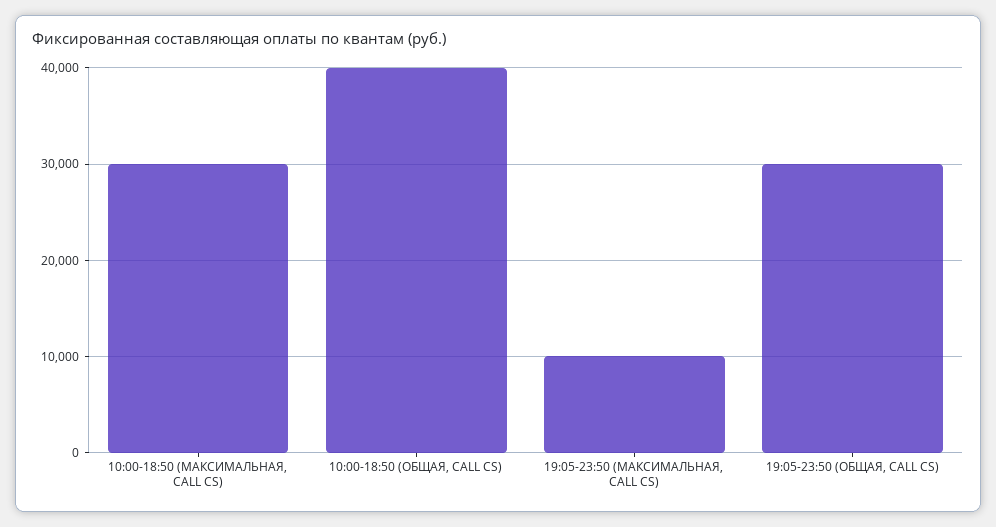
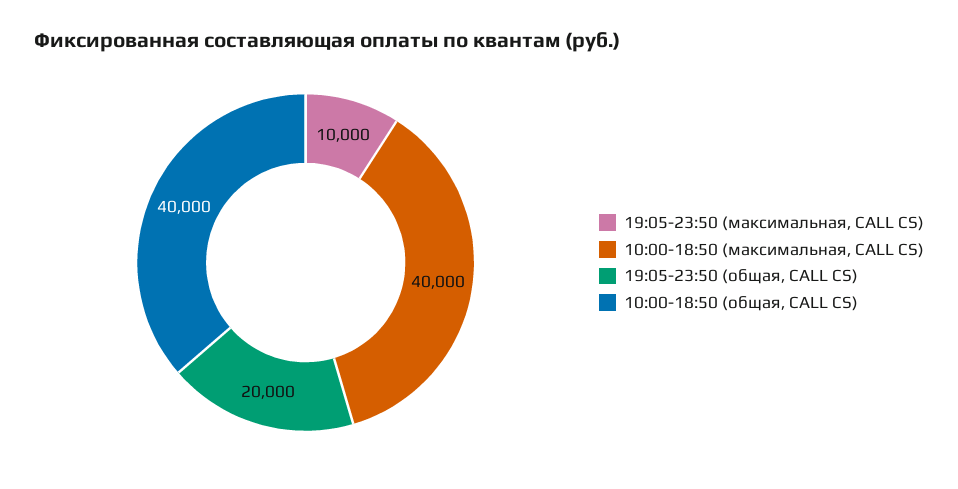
  {
-   "10:00-18:50 (МАКСИМАЛЬНАЯ, CALL CS)": 30000,
+   "10:00-18:50 (МАКСИМАЛЬНАЯ, CALL CS)": 40000,
    "10:00-18:50 (ОБЩАЯ, CALL CS)": 40000,
    "19:05-23:50 (МАКСИМАЛЬНАЯ, CALL CS)": 10000,
-   "19:05-23:50 (ОБЩАЯ, CALL CS)": 30000
+   "19:05-23:50 (ОБЩАЯ, CALL CS)": 20000
  }

